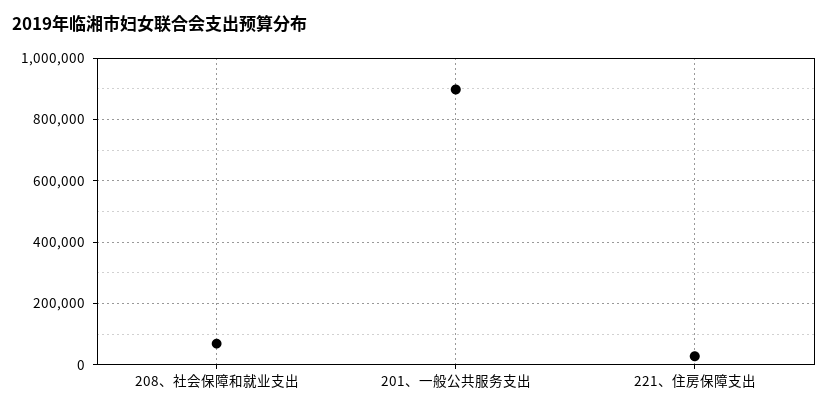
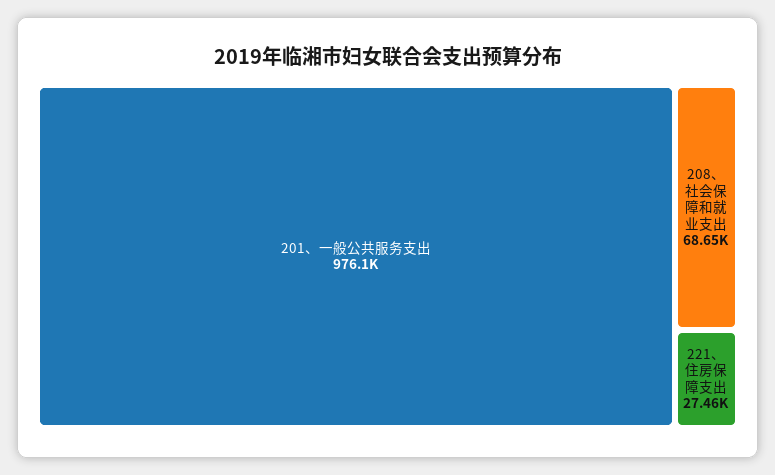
  {
    "208、社会保障和就业支出": 68650,
-   "201、一般公共服务支出": 900000,
+   "201、一般公共服务支出": 976100,
    "221、住房保障支出": 27460
  }

